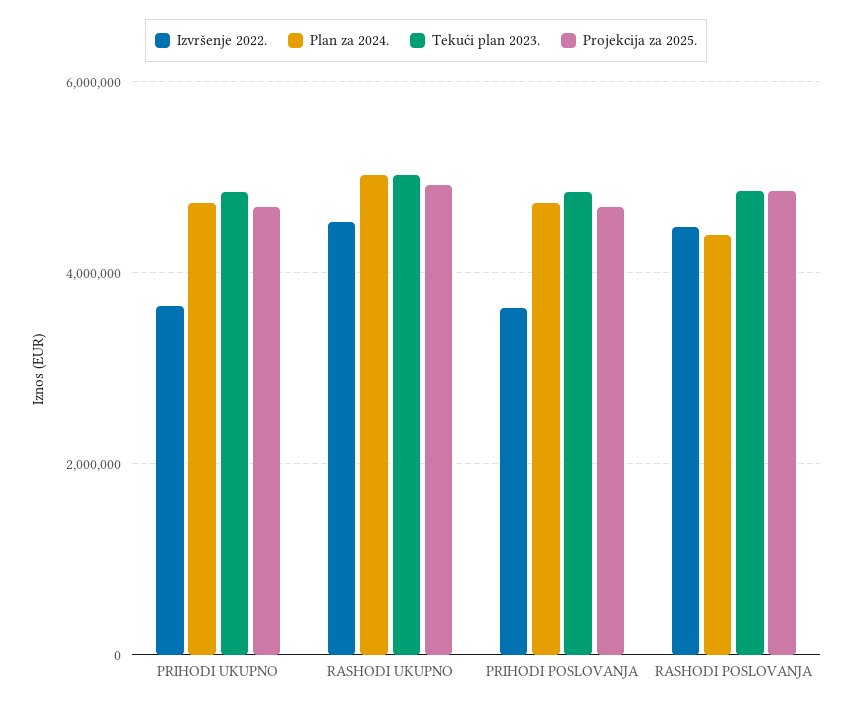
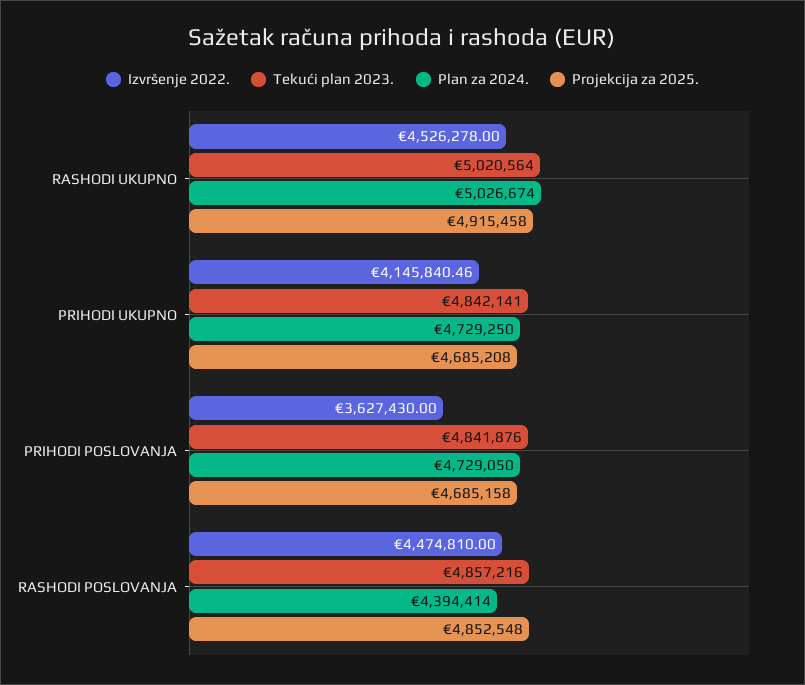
  {
    "Izvršenje 2022.": {
-     "PRIHODI UKUPNO": 3600000,
+     "PRIHODI UKUPNO": 4145840.46,
      "RASHODI UKUPNO": 4526278,
      "PRIHODI POSLOVANJA": 3627430,
      "RASHODI POSLOVANJA": 4474810
    },
    "Plan za 2024.": {
      "PRIHODI UKUPNO": 4729250,
      "RASHODI UKUPNO": 5026674,
      "PRIHODI POSLOVANJA": 4729050,
      "RASHODI POSLOVANJA": 4394414
    },
    "Tekući plan 2023.": {
      "PRIHODI UKUPNO": 4842141,
      "RASHODI UKUPNO": 5020564,
      "PRIHODI POSLOVANJA": 4841876,
      "RASHODI POSLOVANJA": 4857216
    },
    "Projekcija za 2025.": {
      "PRIHODI UKUPNO": 4685208,
      "RASHODI UKUPNO": 4915458,
      "PRIHODI POSLOVANJA": 4685158,
      "RASHODI POSLOVANJA": 4852548
    }
  }

